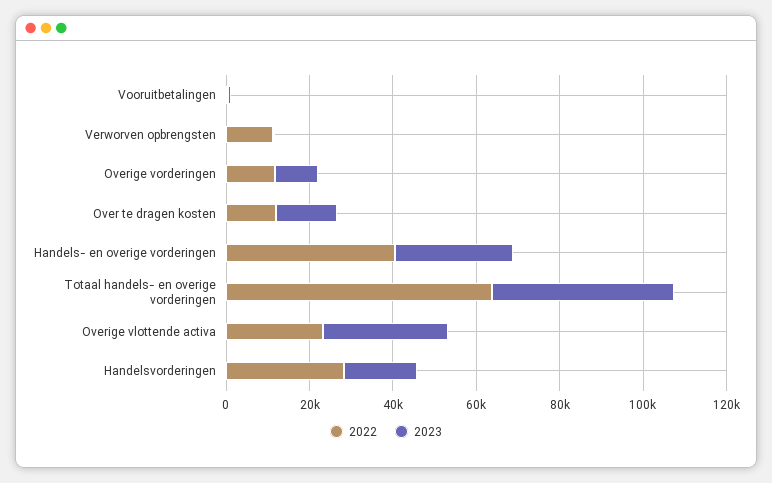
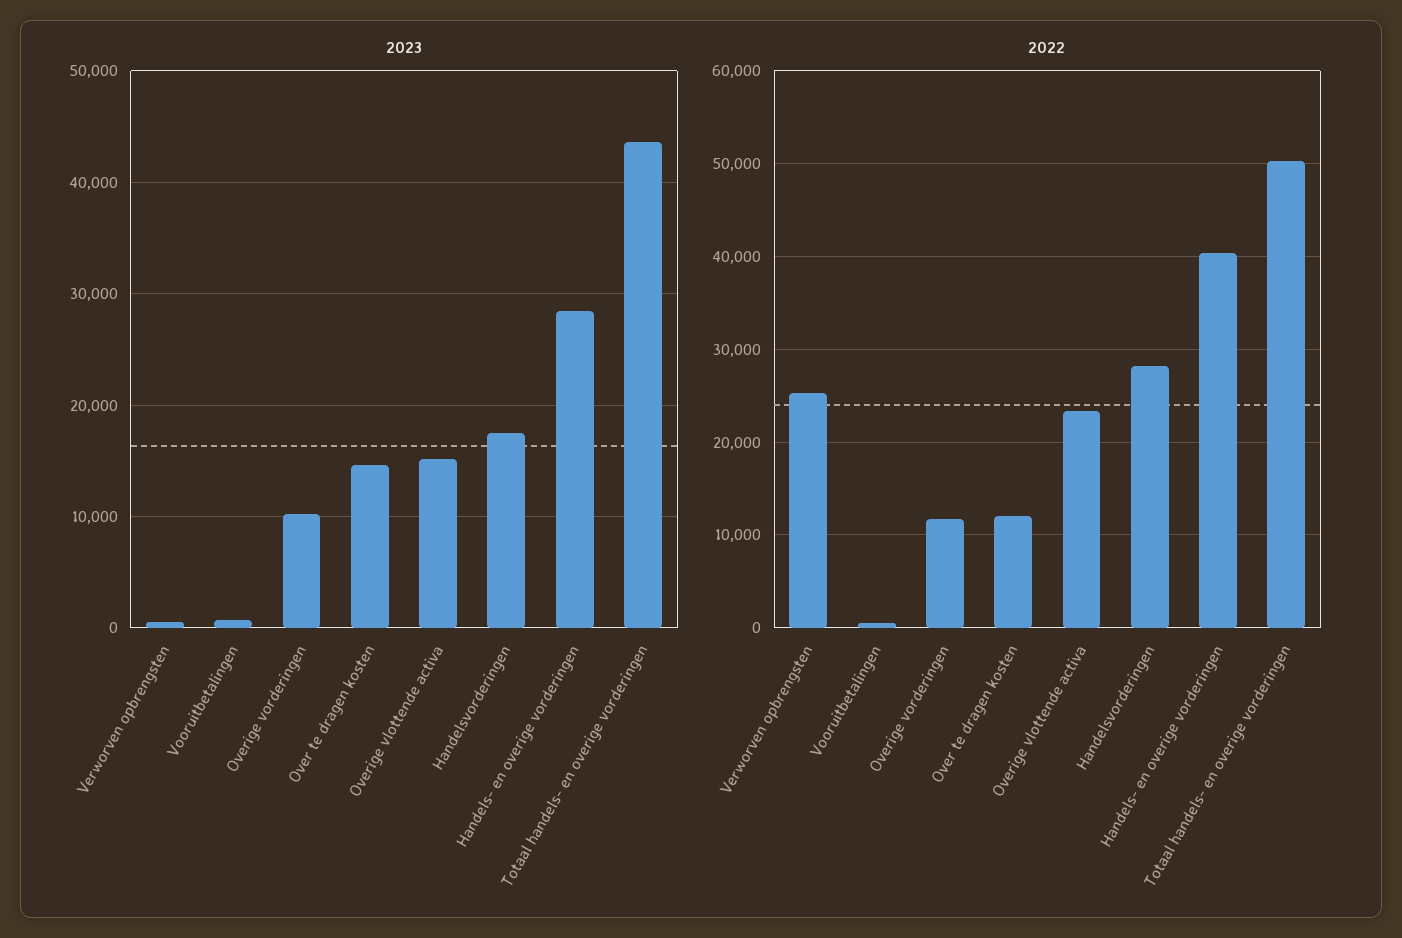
  {
    "2022": {
      "Vooruitbetalingen": 0,
-     "Verworven opbrengsten": 10000,
+     "Verworven opbrengsten": 25000,
      "Overige vorderingen": 12000,
      "Over te dragen kosten": 12000,
      "Handels- en overige vorderingen": 40000,
-     "Totaal handels- en overige vorderingen": 65000,
+     "Totaal handels- en overige vorderingen": 50000,
      "Overige vlottende activa": 23000,
      "Handelsvorderingen": 28000
    },
    "2023": {
      "Vooruitbetalingen": 1000,
      "Verworven opbrengsten": 1000,
      "Overige vorderingen": 10000,
      "Over te dragen kosten": 15000,
      "Handels- en overige vorderingen": 28000,
      "Totaal handels- en overige vorderingen": 44000,
-     "Overige vlottende activa": 30000,
+     "Overige vlottende activa": 15000,
      "Handelsvorderingen": 17000
    }
  }

